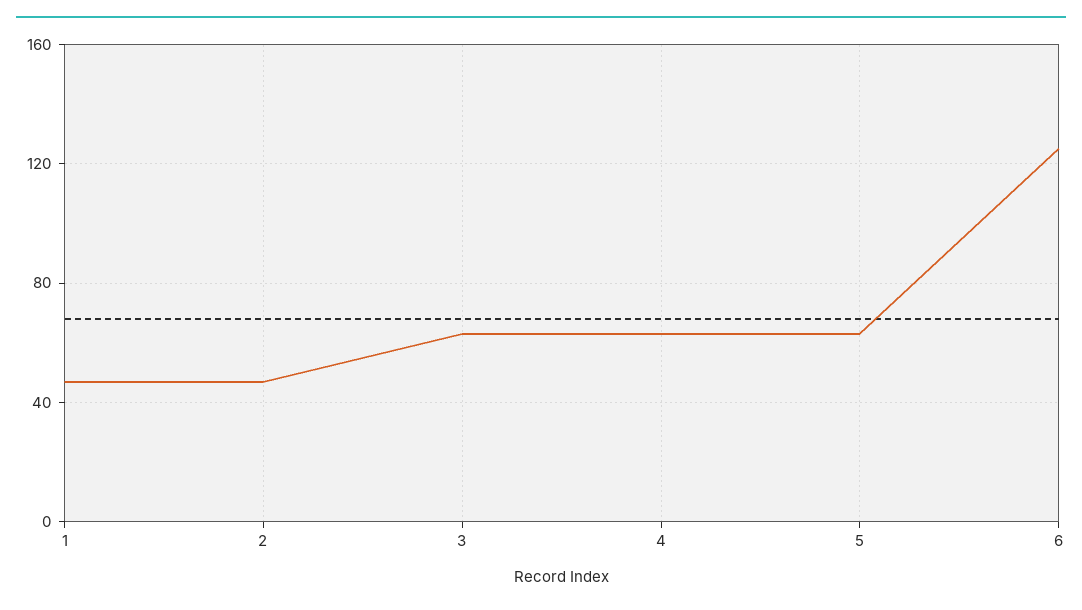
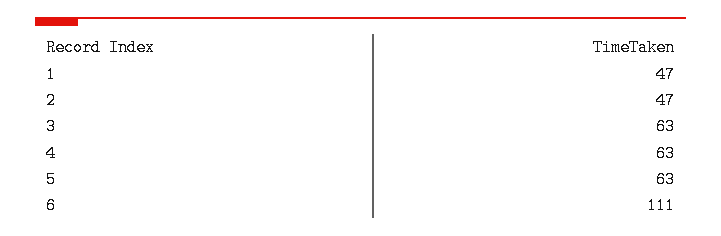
  {
    "1": 47,
    "2": 47,
    "3": 63,
    "4": 63,
    "5": 63,
-   "6": 125
+   "6": 111
  }

